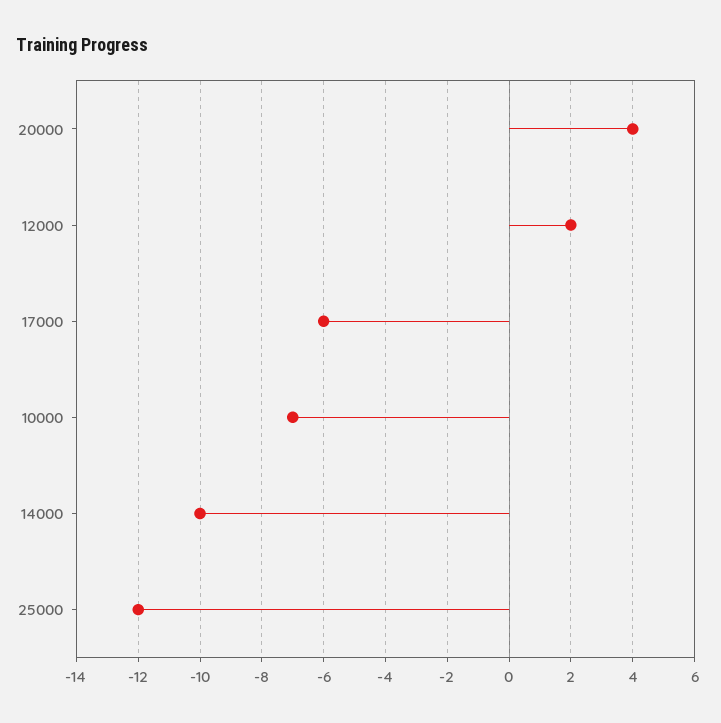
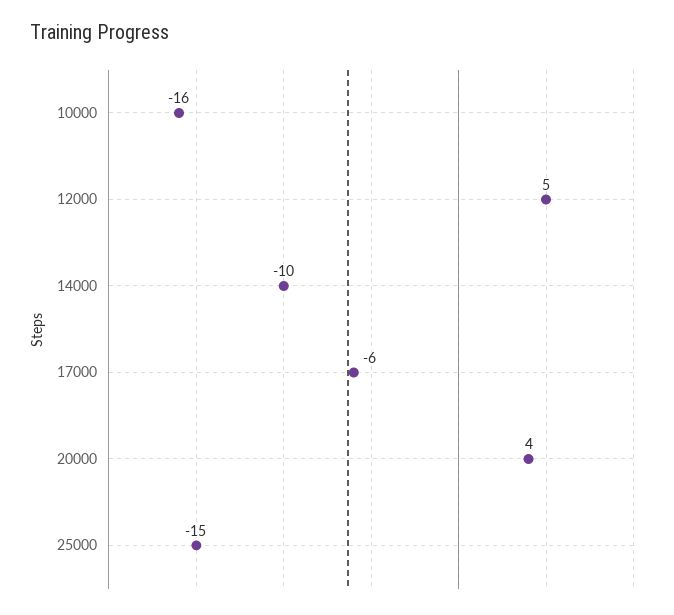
  {
    "20000": 4,
-   "12000": 2,
+   "12000": 5,
    "17000": -6,
-   "10000": -7,
+   "10000": -16,
    "14000": -10,
-   "25000": -12
+   "25000": -15
  }

